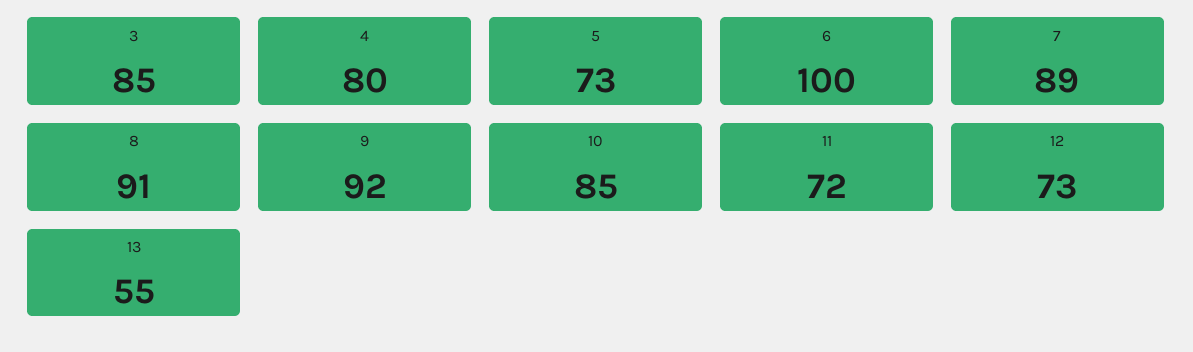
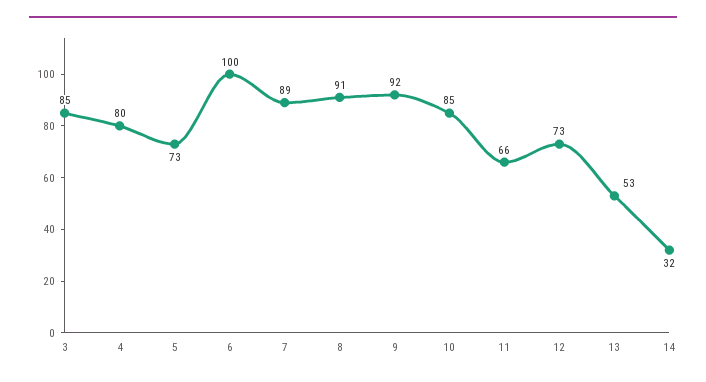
  {
    "3": 85,
    "4": 80,
    "5": 73,
    "6": 100,
    "7": 89,
    "8": 91,
    "9": 92,
    "10": 85,
-   "11": 72,
+   "11": 66,
    "12": 73,
-   "13": 55
+   "13": 53,
+   "14": 32
  }

